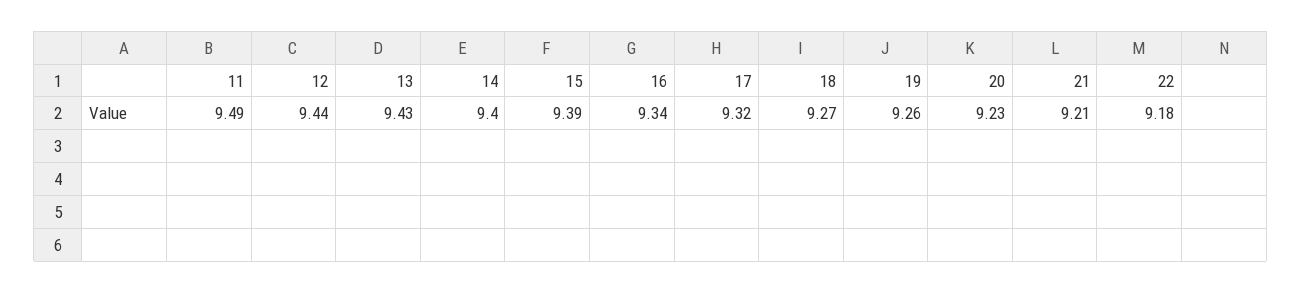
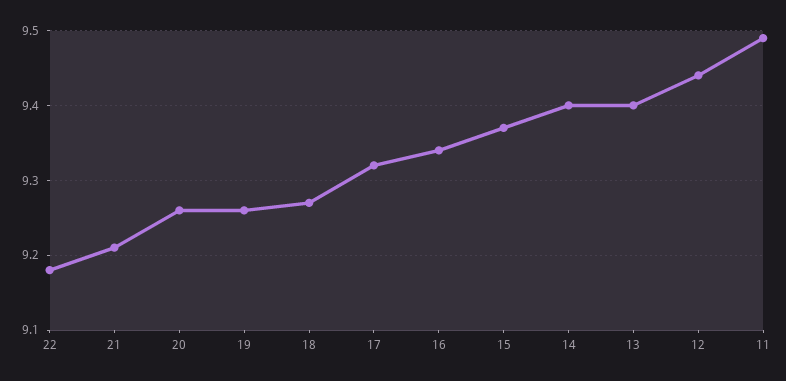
  {
    "11": 9.49,
    "12": 9.44,
-   "13": 9.43,
+   "13": 9.4,
    "14": 9.4,
-   "15": 9.39,
+   "15": 9.37,
    "16": 9.34,
    "17": 9.32,
    "18": 9.27,
    "19": 9.26,
-   "20": 9.23,
+   "20": 9.26,
    "21": 9.21,
    "22": 9.18
  }

